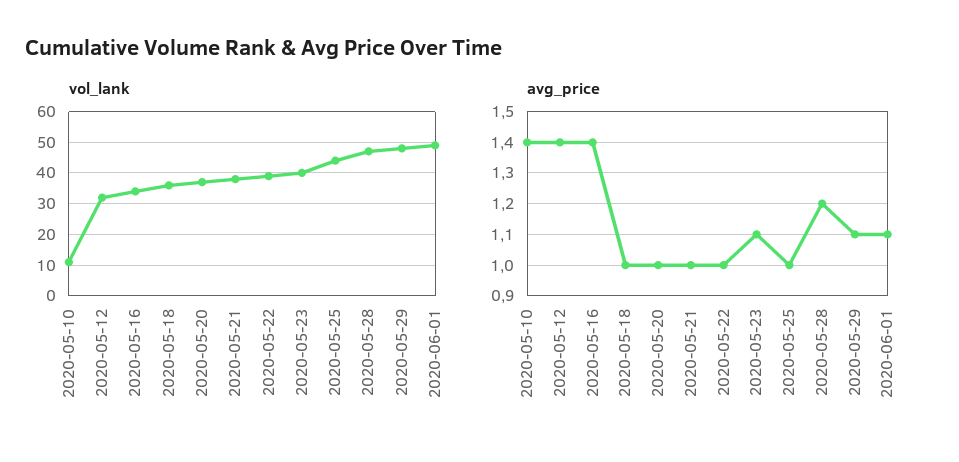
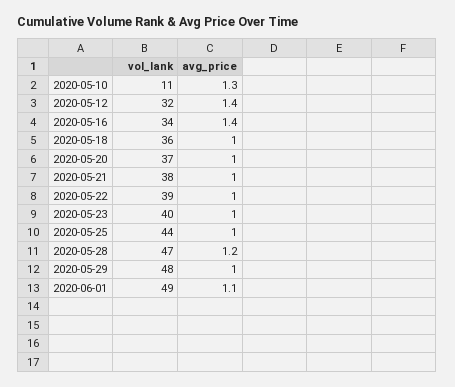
  {
    "vol_lank": {
      "2020-05-10": 11,
      "2020-05-12": 32,
      "2020-05-16": 34,
      "2020-05-18": 36,
      "2020-05-20": 37,
      "2020-05-21": 38,
      "2020-05-22": 39,
      "2020-05-23": 40,
      "2020-05-25": 44,
      "2020-05-28": 47,
      "2020-05-29": 48,
      "2020-06-01": 49
    },
    "avg_price": {
-     "2020-05-10": 1.4,
+     "2020-05-10": 1.3,
      "2020-05-12": 1.4,
      "2020-05-16": 1.4,
      "2020-05-18": 1,
      "2020-05-20": 1,
      "2020-05-21": 1,
      "2020-05-22": 1,
-     "2020-05-23": 1.1,
+     "2020-05-23": 1,
      "2020-05-25": 1,
      "2020-05-28": 1.2,
-     "2020-05-29": 1.1,
+     "2020-05-29": 1,
      "2020-06-01": 1.1
    }
  }

